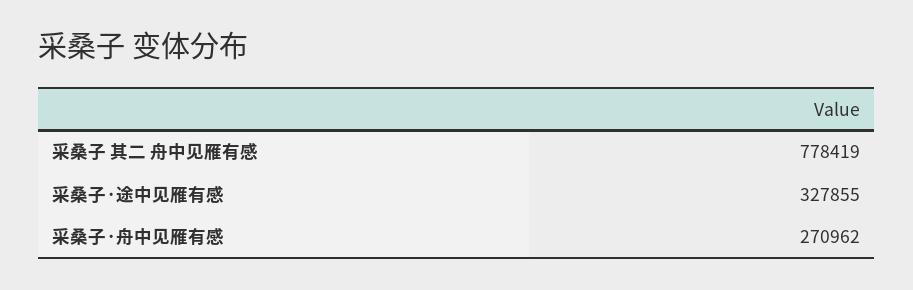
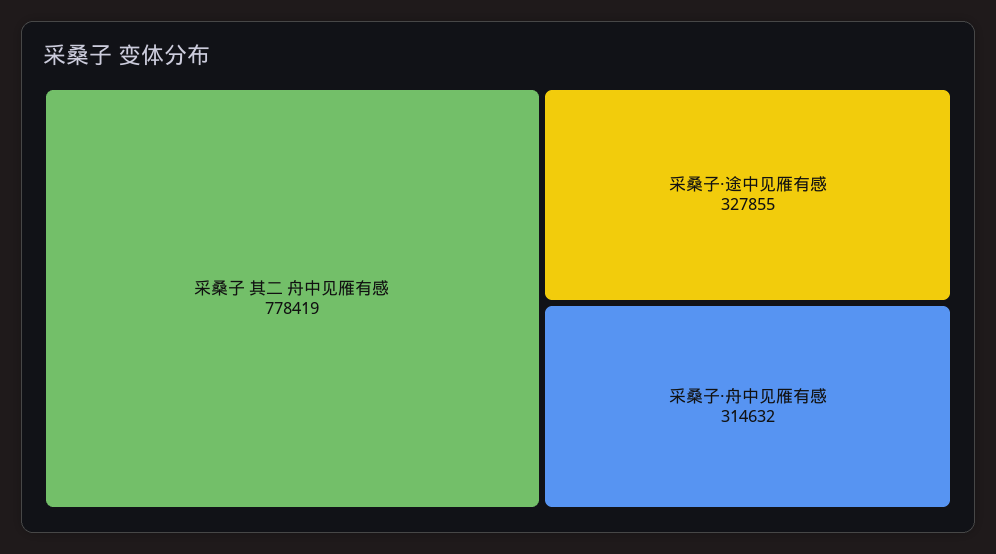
  {
    "采桑子 其二 舟中见雁有感": 778419,
    "采桑子·途中见雁有感": 327855,
-   "采桑子·舟中见雁有感": 270962
+   "采桑子·舟中见雁有感": 314632
  }

